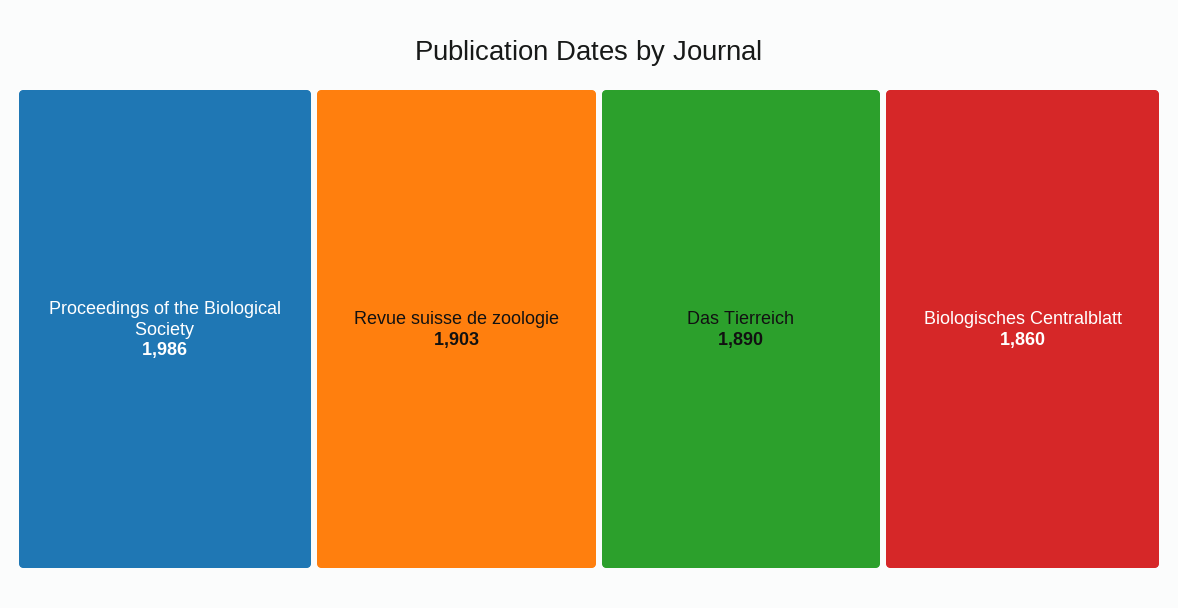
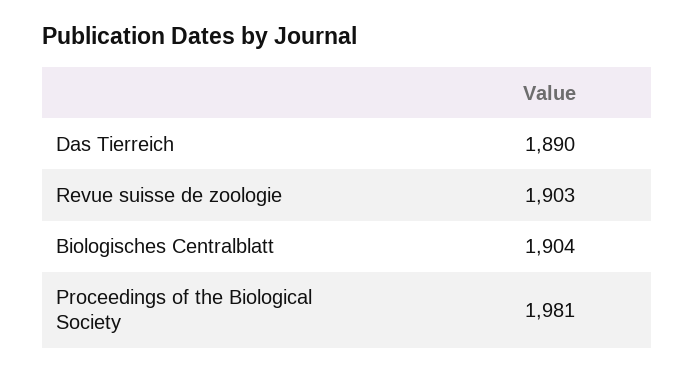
  {
-   "Proceedings of the Biological Society": 1986,
+   "Proceedings of the Biological Society": 1981,
    "Revue suisse de zoologie": 1903,
    "Das Tierreich": 1890,
-   "Biologisches Centralblatt": 1860
+   "Biologisches Centralblatt": 1904
  }

